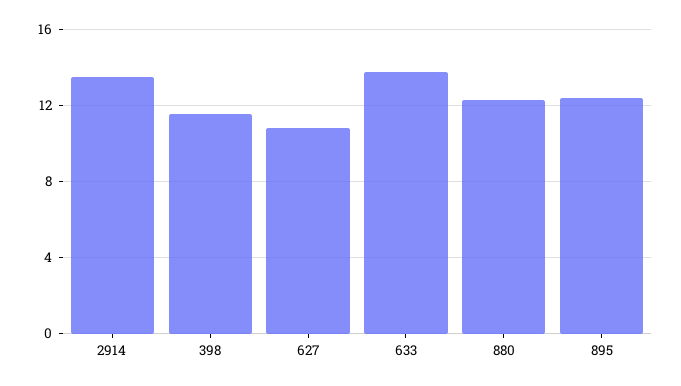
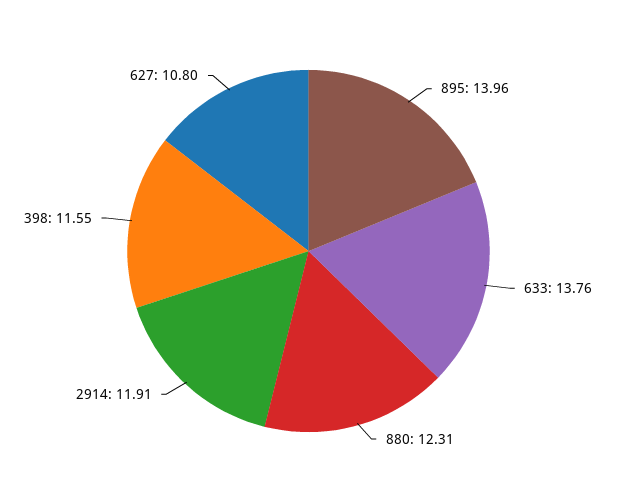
  {
-   "2914": 13.5,
+   "2914": 11.91,
    "398": 11.55,
    "627": 10.8,
    "633": 13.76,
    "880": 12.31,
-   "895": 12.5
+   "895": 13.96
  }

